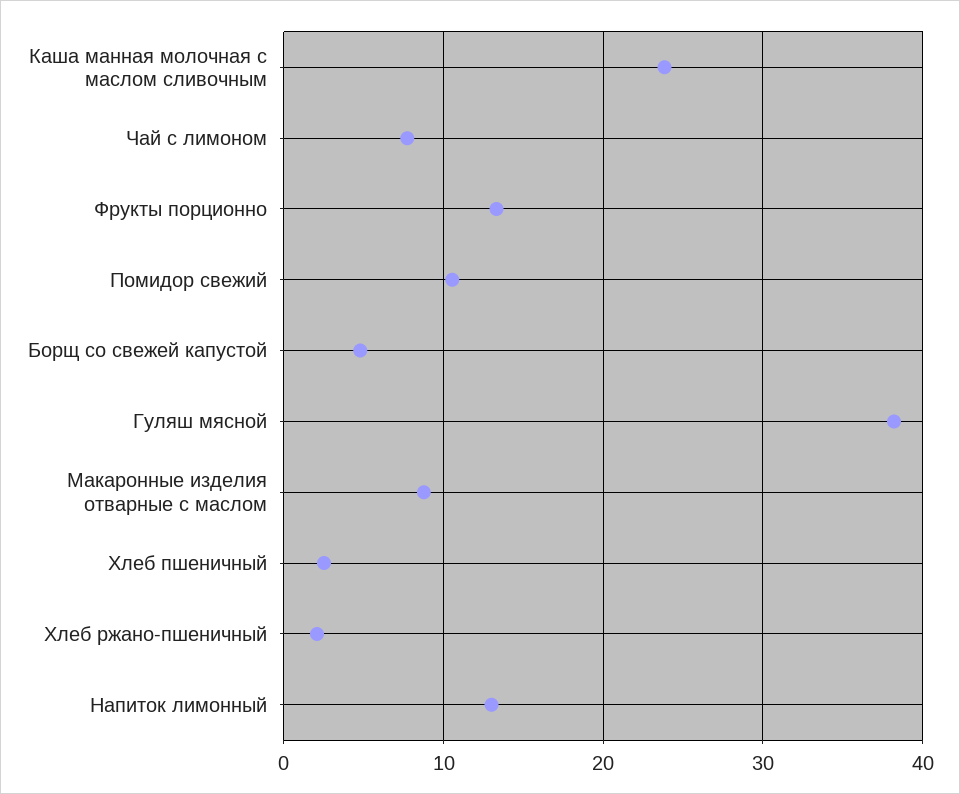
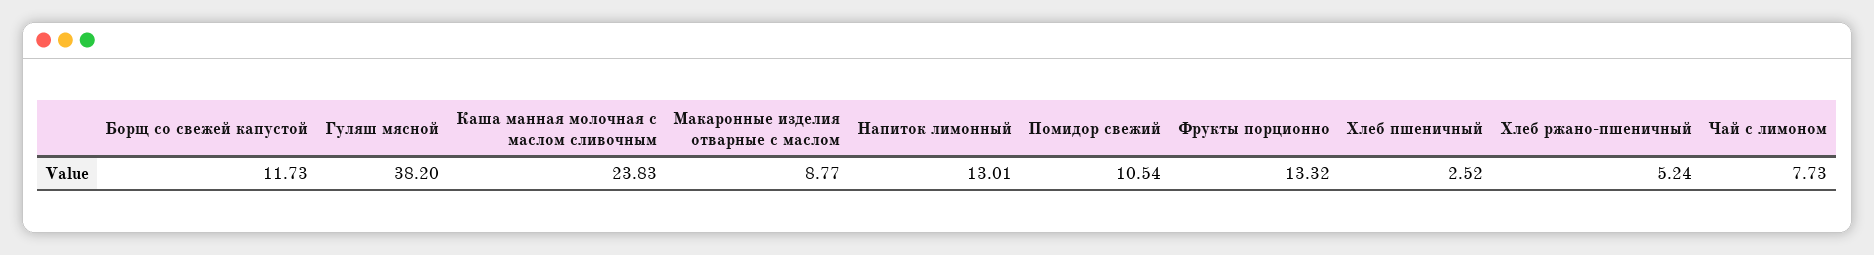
  {
    "Каша манная молочная с маслом сливочным": 23.83,
    "Чай с лимоном": 7.73,
    "Фрукты порционно": 13.32,
    "Помидор свежий": 10.54,
-   "Борщ со свежей капустой": 5,
+   "Борщ со свежей капустой": 11.73,
    "Гуляш мясной": 38.2,
    "Макаронные изделия отварные с маслом": 8.77,
    "Хлеб пшеничный": 2.52,
-   "Хлеб ржано-пшеничный": 2,
+   "Хлеб ржано-пшеничный": 5.24,
    "Напиток лимонный": 13.01
  }

